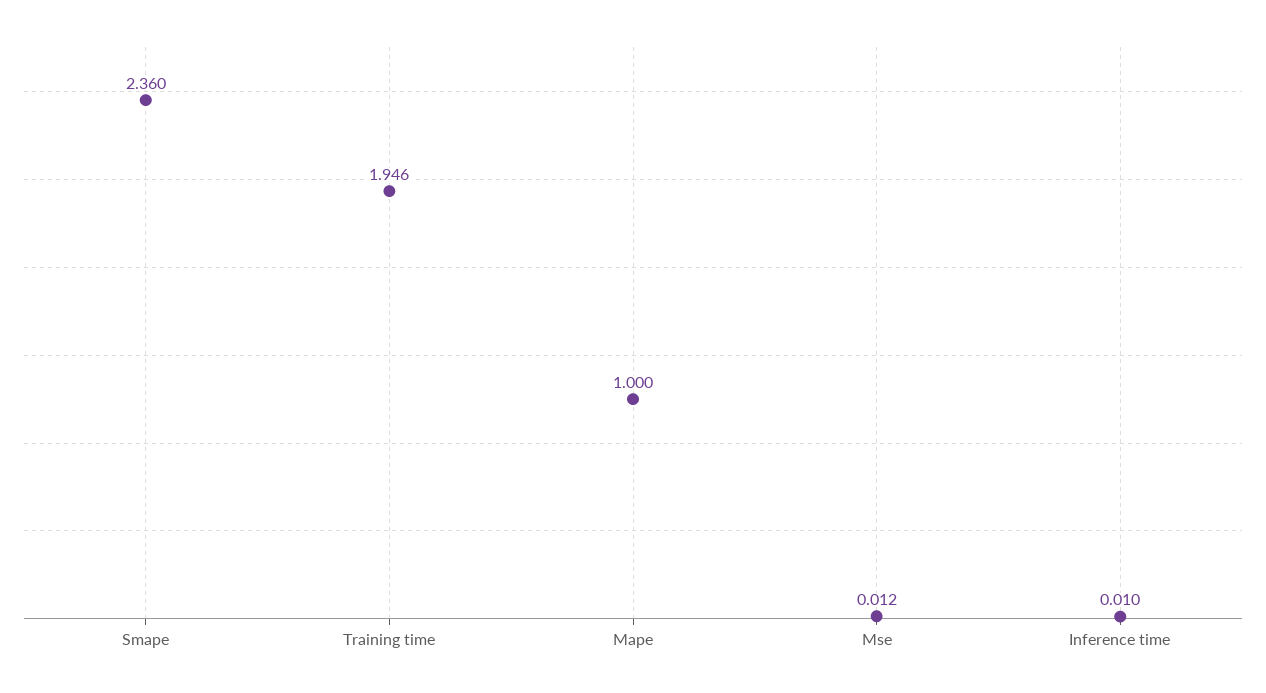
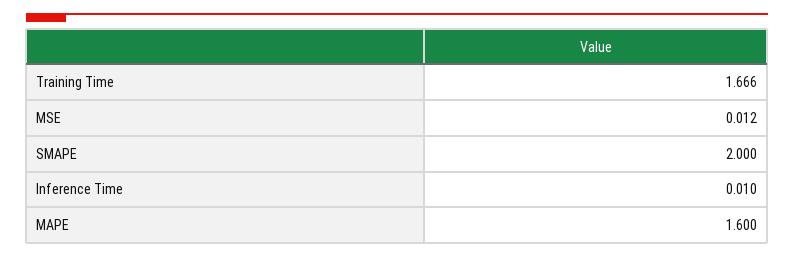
  {
-   "Smape": 2.36,
+   "Smape": 2,
-   "Training time": 1.946,
+   "Training time": 1.666,
-   "Mape": 1,
+   "Mape": 1.6,
    "Mse": 0.012,
    "Inference time": 0.01
  }

